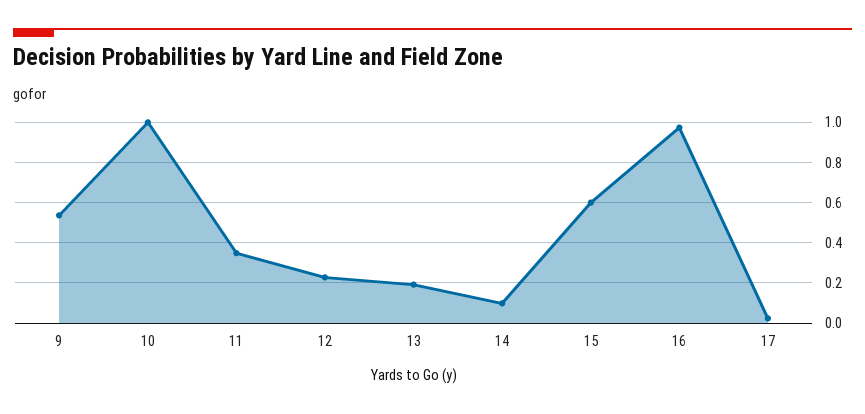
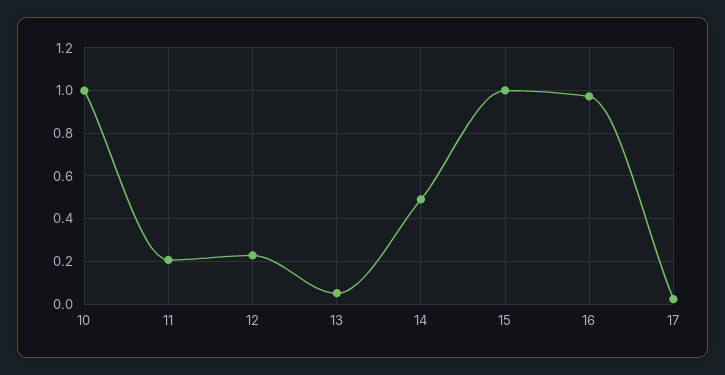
  {
-   "9": 0.55,
    "10": 1,
-   "11": 0.35,
+   "11": 0.2,
    "12": 0.25,
-   "13": 0.2,
+   "13": 0.05,
-   "14": 0.1,
+   "14": 0.5,
-   "15": 0.6,
+   "15": 1,
    "16": 0.95,
    "17": 0
  }

